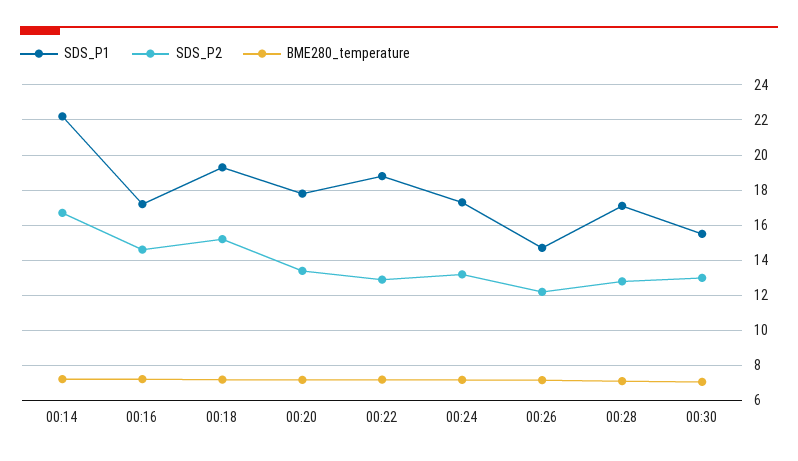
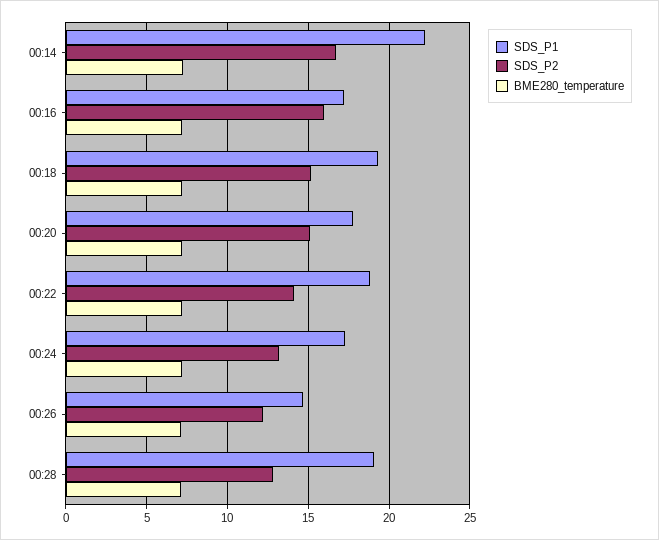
  {
    "SDS_P1": {
      "00:14": 22,
      "00:16": 17,
      "00:18": 19.5,
      "00:20": 18,
      "00:22": 19,
      "00:24": 17.5,
      "00:26": 14.5,
-     "00:28": 17,
+     "00:28": 19
-     "00:30": 15.5
    },
    "SDS_P2": {
      "00:14": 16.5,
-     "00:16": 14.5,
+     "00:16": 16,
      "00:18": 15,
-     "00:20": 13.5,
+     "00:20": 15,
-     "00:22": 13,
+     "00:22": 14,
      "00:24": 13,
      "00:26": 12,
-     "00:28": 13,
+     "00:28": 13
-     "00:30": 13
    },
    "BME280_temperature": {
      "00:14": 7,
      "00:16": 7,
      "00:18": 7,
      "00:20": 7,
      "00:22": 7,
      "00:24": 7,
      "00:26": 7,
-     "00:28": 7,
+     "00:28": 7
-     "00:30": 7
    }
  }

